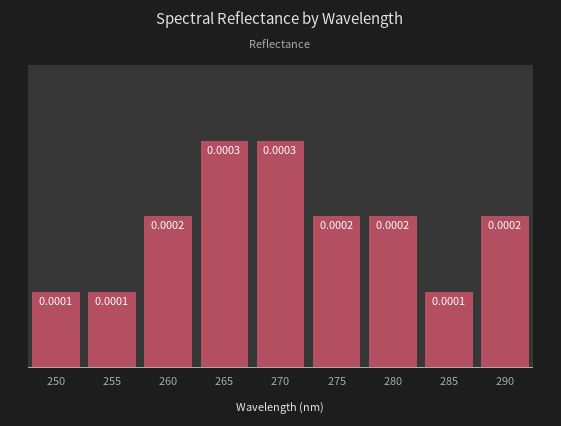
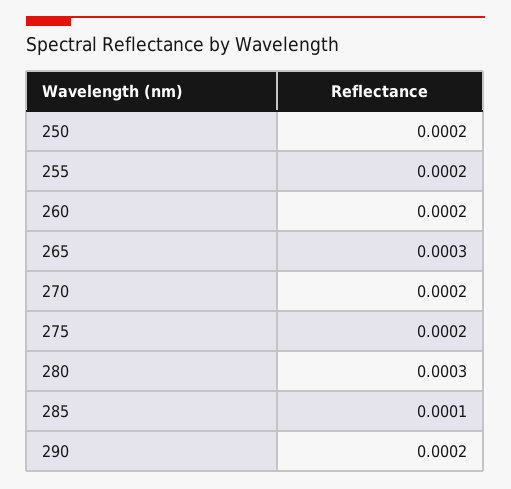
  {
-   "250": 0.0001,
+   "250": 0.0002,
-   "255": 0.0001,
+   "255": 0.0002,
    "260": 0.0002,
    "265": 0.0003,
-   "270": 0.0003,
+   "270": 0.0002,
    "275": 0.0002,
-   "280": 0.0002,
+   "280": 0.0003,
    "285": 0.0001,
    "290": 0.0002
  }

